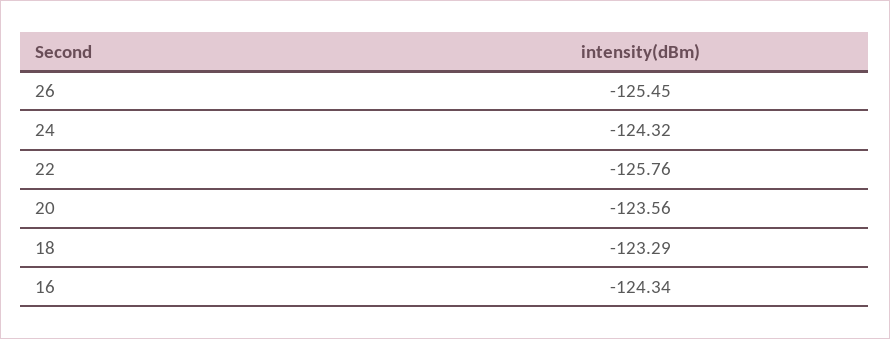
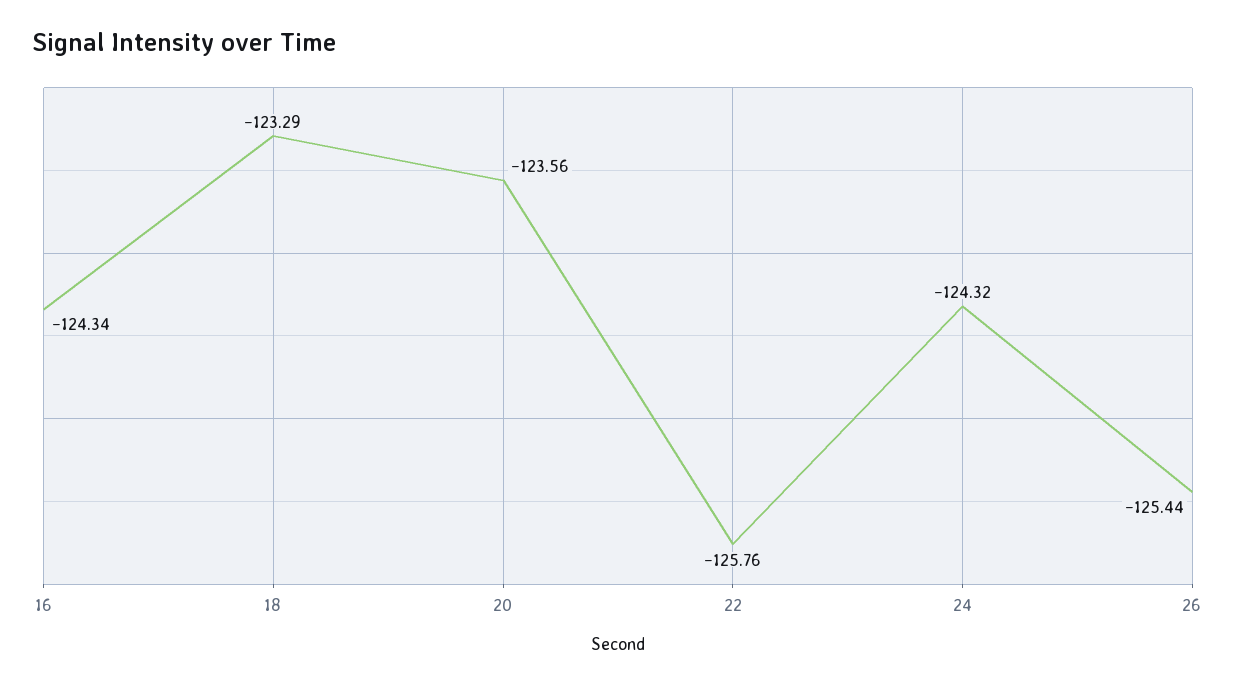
  {
-   "26": -125.45,
+   "26": -125.44,
    "24": -124.32,
    "22": -125.76,
    "20": -123.56,
    "18": -123.29,
    "16": -124.34
  }

